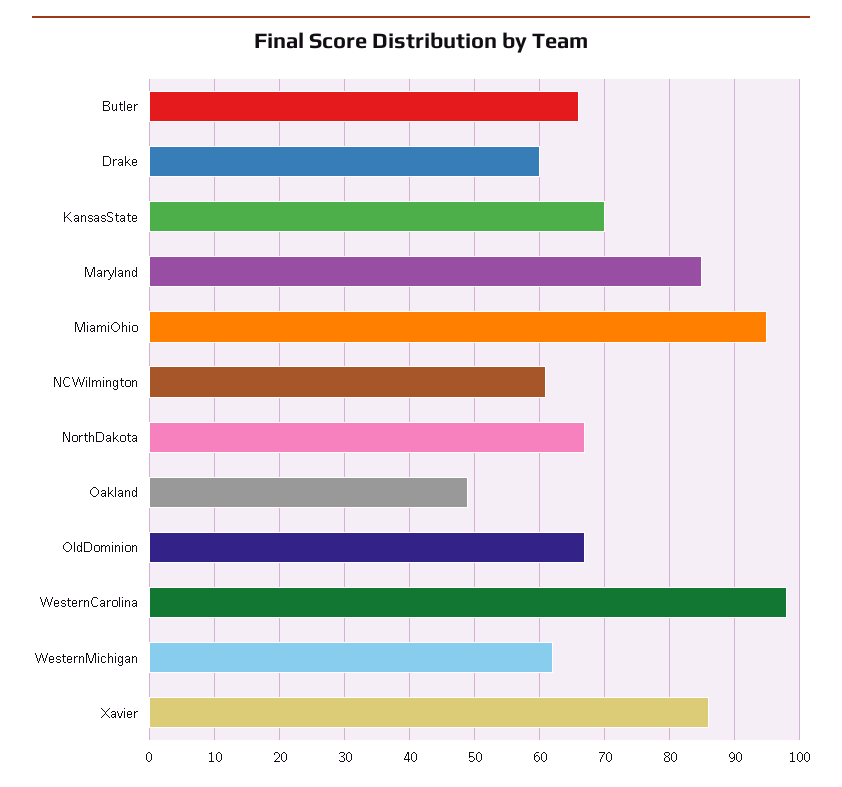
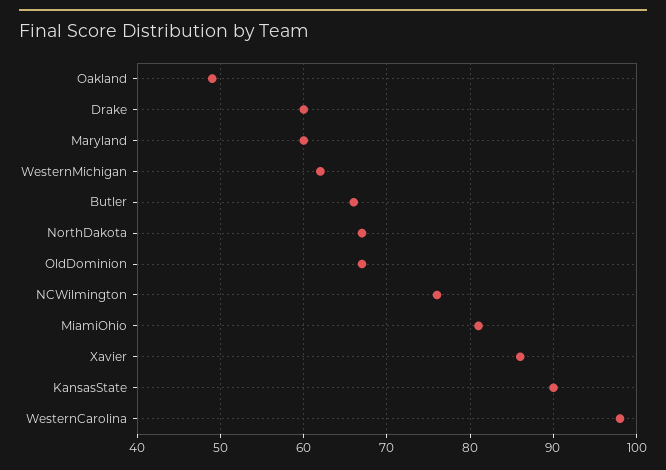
  {
    "Butler": 66,
    "Drake": 60,
-   "KansasState": 70,
+   "KansasState": 90,
-   "Maryland": 85,
+   "Maryland": 60,
-   "MiamiOhio": 95,
+   "MiamiOhio": 81,
-   "NCWilmington": 61,
+   "NCWilmington": 76,
    "NorthDakota": 67,
    "Oakland": 49,
    "OldDominion": 67,
    "WesternCarolina": 98,
    "WesternMichigan": 62,
    "Xavier": 86
  }

